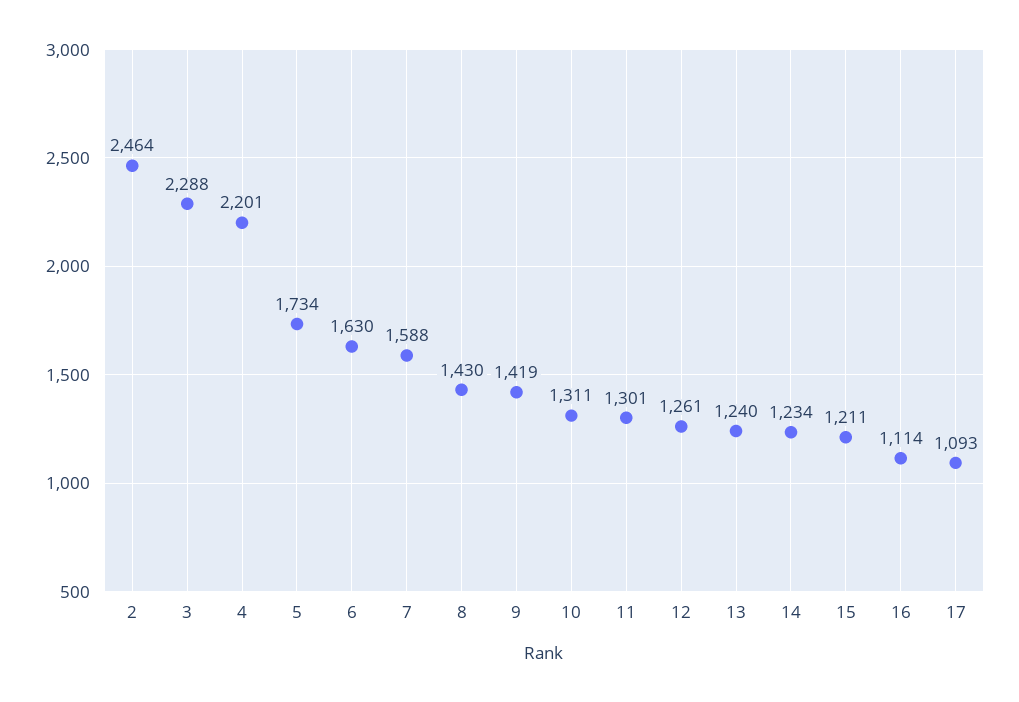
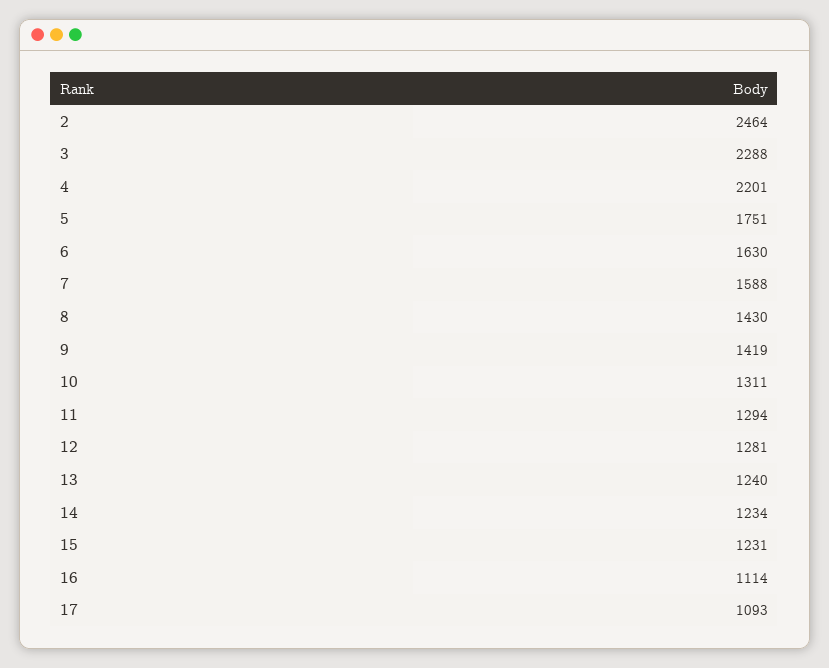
  {
    "2": 2464,
    "3": 2288,
    "4": 2201,
-   "5": 1734,
+   "5": 1751,
    "6": 1630,
    "7": 1588,
    "8": 1430,
    "9": 1419,
    "10": 1311,
-   "11": 1301,
+   "11": 1294,
-   "12": 1261,
+   "12": 1281,
    "13": 1240,
    "14": 1234,
-   "15": 1211,
+   "15": 1231,
    "16": 1114,
    "17": 1093
  }

